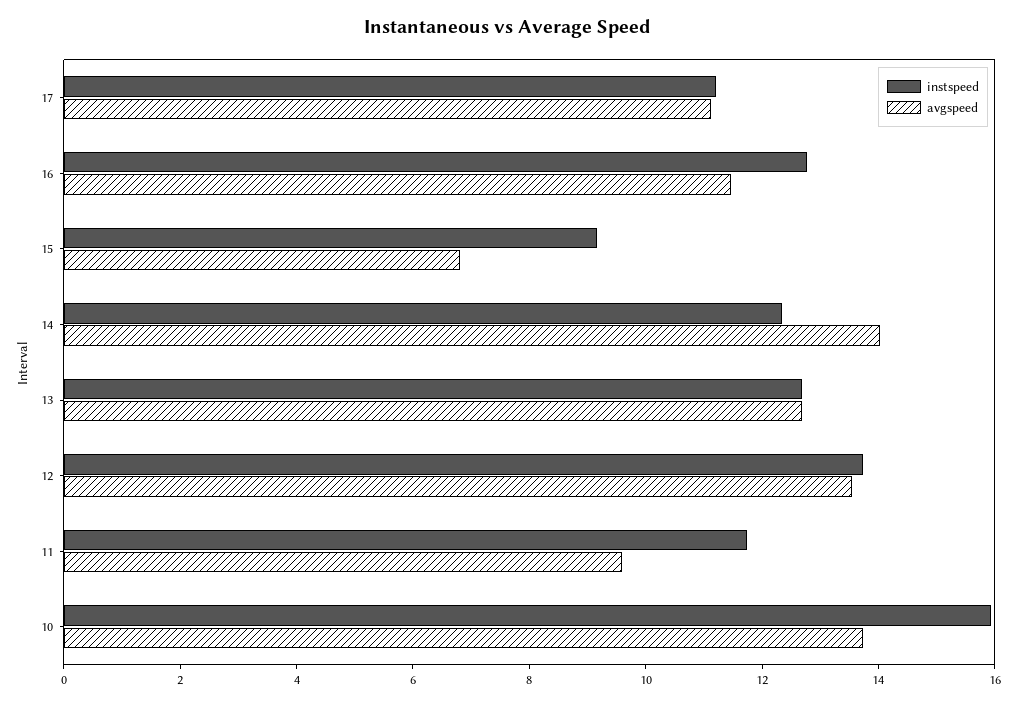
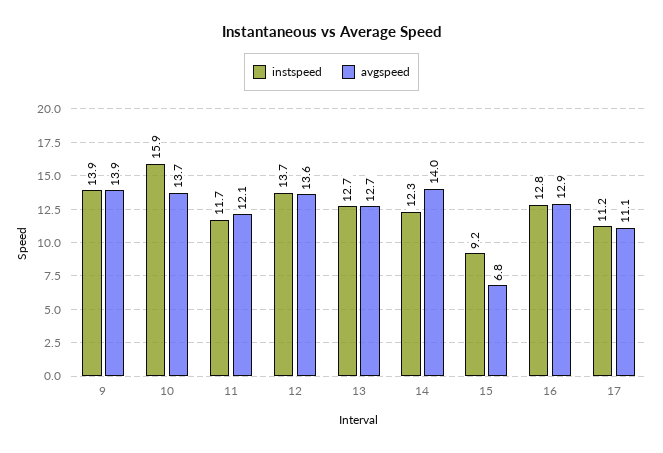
  {
    "instspeed": {
      "17": 11.2,
      "16": 12.8,
      "15": 9.2,
      "14": 12.3,
      "13": 12.7,
      "12": 13.7,
      "11": 11.7,
-     "10": 15.9
+     "10": 15.9,
+     "9": 13.9
    },
    "avgspeed": {
      "17": 11.1,
-     "16": 11.5,
+     "16": 12.9,
      "15": 6.8,
      "14": 14,
      "13": 12.7,
      "12": 13.6,
-     "11": 9.5,
+     "11": 12.1,
-     "10": 13.7
+     "10": 13.7,
+     "9": 13.9
    }
  }

